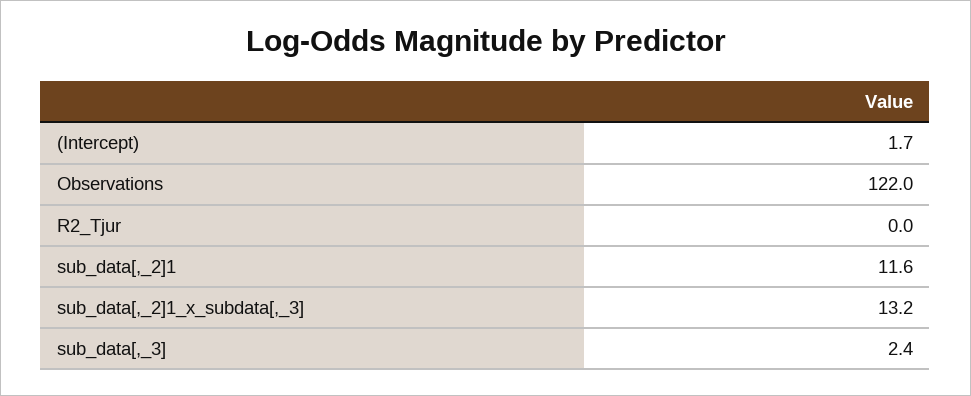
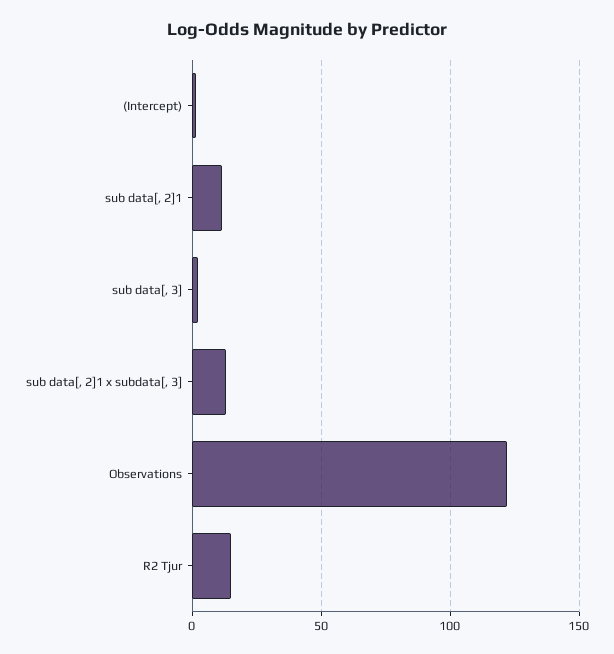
  {
    "(Intercept)": 1.7,
    "Observations": 122,
-   "R2_Tjur": 0,
+   "R2_Tjur": 15,
    "sub_data[,_2]1": 11.6,
    "sub_data[,_2]1_x_subdata[,_3]": 13.2,
    "sub_data[,_3]": 2.4
  }

